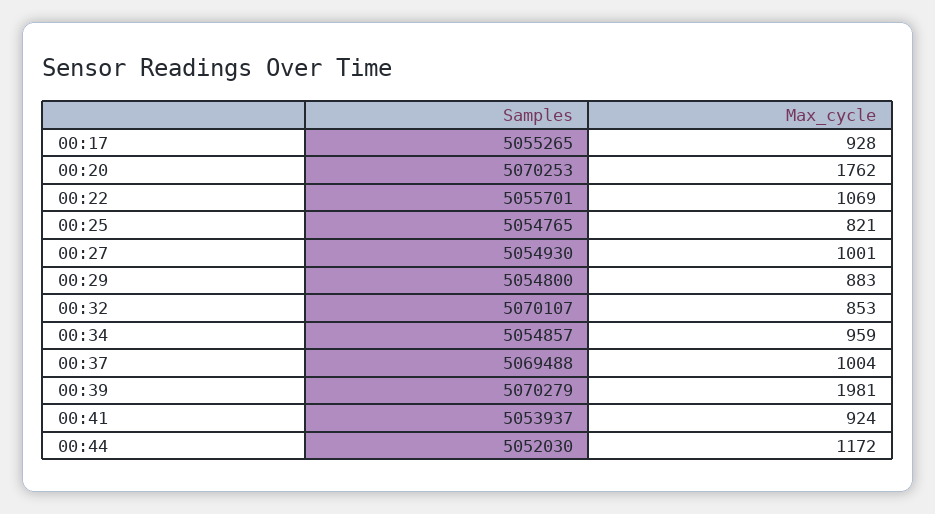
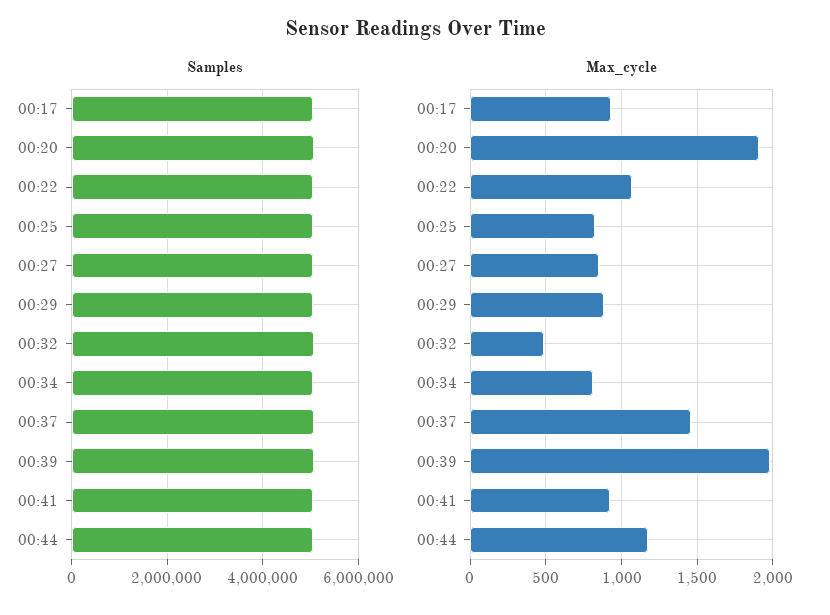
  {
    "Samples": {
      "00:17": 5055265,
      "00:20": 5070253,
      "00:22": 5055701,
      "00:25": 5054765,
      "00:27": 5054930,
      "00:29": 5054800,
      "00:32": 5070107,
      "00:34": 5054857,
      "00:37": 5069488,
      "00:39": 5070279,
      "00:41": 5053937,
      "00:44": 5052030
    },
    "Max_cycle": {
      "00:17": 928,
-     "00:20": 1762,
+     "00:20": 1900,
      "00:22": 1069,
      "00:25": 821,
-     "00:27": 1001,
+     "00:27": 850,
      "00:29": 883,
-     "00:32": 853,
+     "00:32": 500,
-     "00:34": 959,
+     "00:34": 800,
-     "00:37": 1004,
+     "00:37": 1450,
      "00:39": 1981,
      "00:41": 924,
      "00:44": 1172
    }
  }

